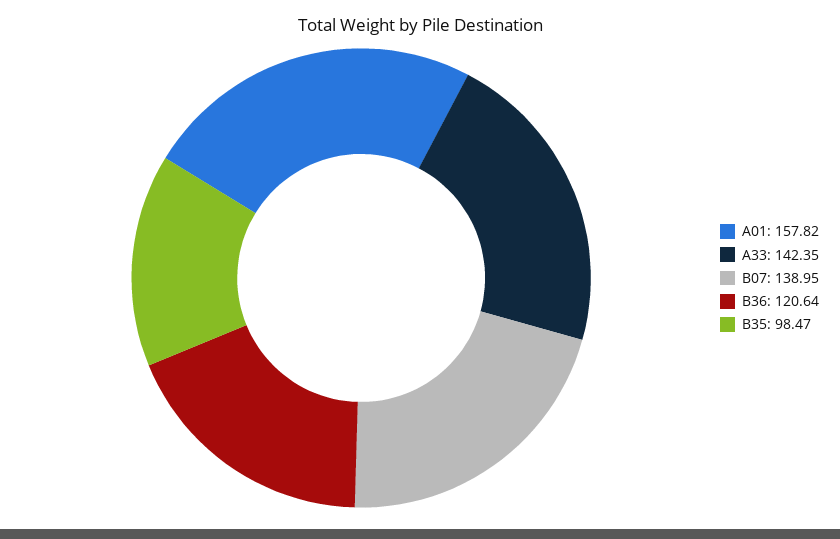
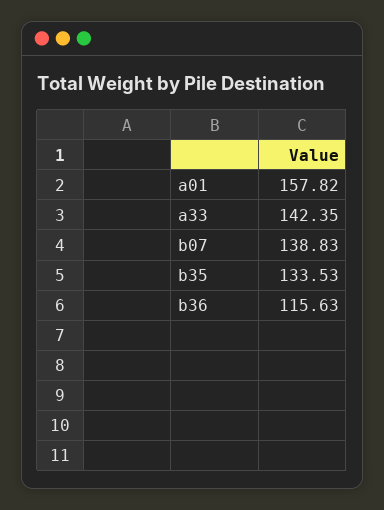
  {
    "A01": 157.82,
    "A33": 142.35,
-   "B07": 138.95,
+   "B07": 138.83,
-   "B36": 120.64,
+   "B36": 115.63,
-   "B35": 98.47
+   "B35": 133.53
  }

